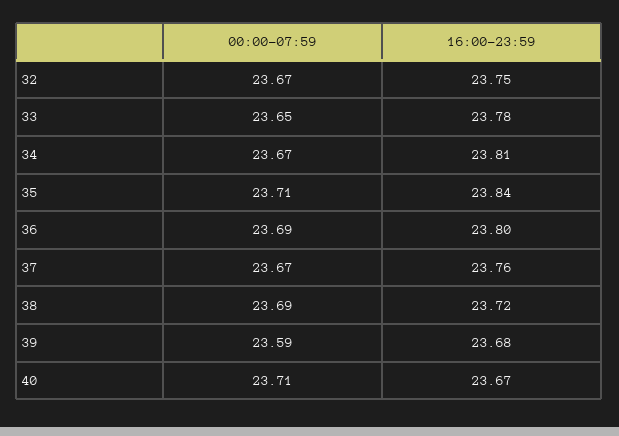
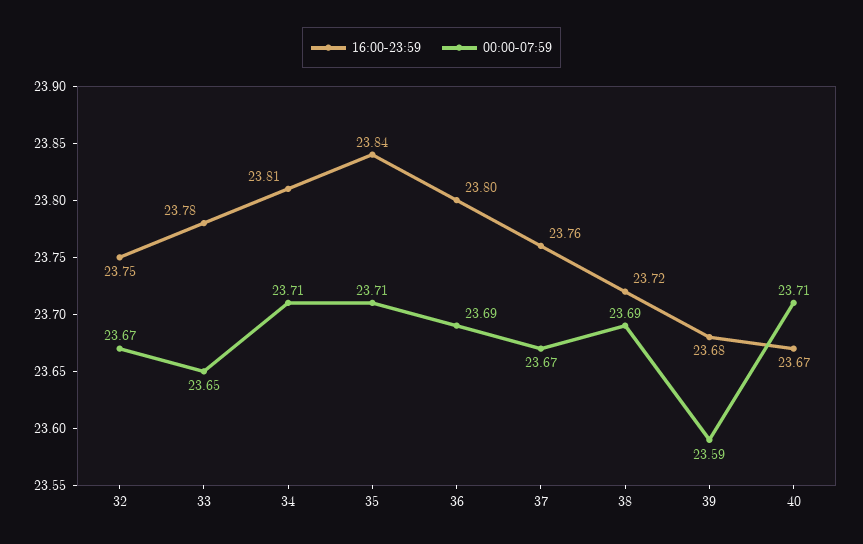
  {
    "00:00-07:59": {
      "32": 23.67,
      "33": 23.65,
-     "34": 23.67,
+     "34": 23.71,
      "35": 23.71,
      "36": 23.69,
      "37": 23.67,
      "38": 23.69,
      "39": 23.59,
      "40": 23.71
    },
    "16:00-23:59": {
      "32": 23.75,
      "33": 23.78,
      "34": 23.81,
      "35": 23.84,
      "36": 23.8,
      "37": 23.76,
      "38": 23.72,
      "39": 23.68,
      "40": 23.67
    }
  }

